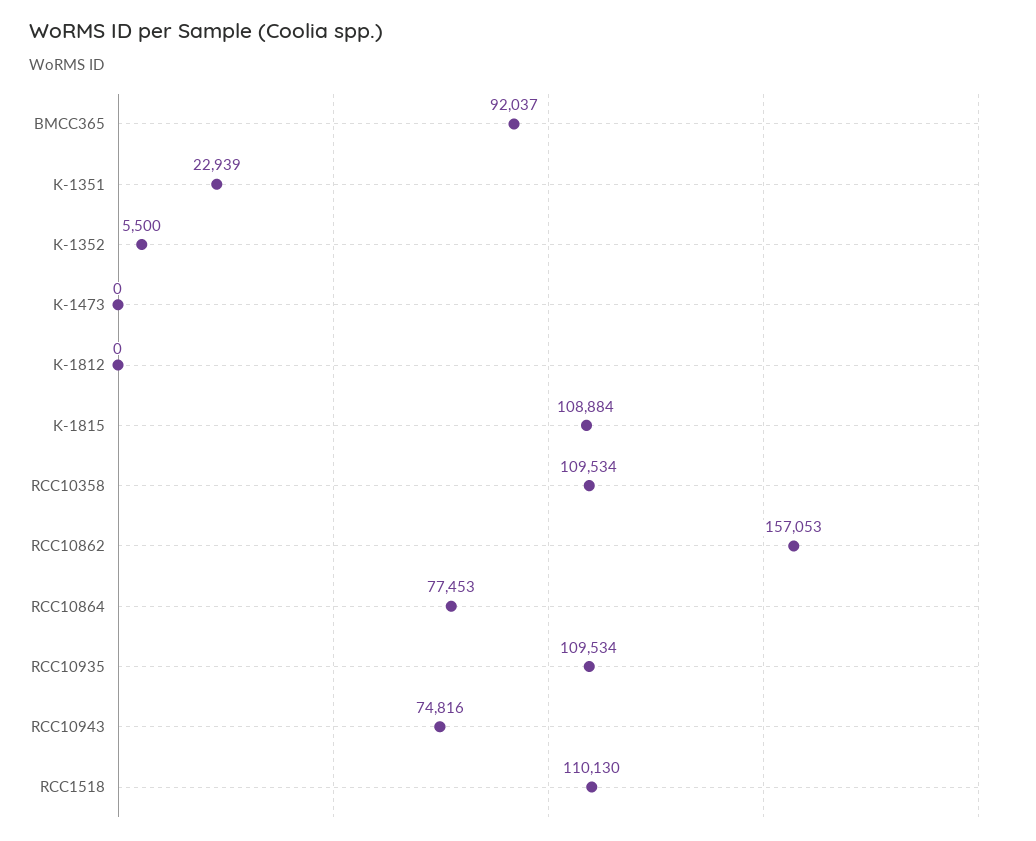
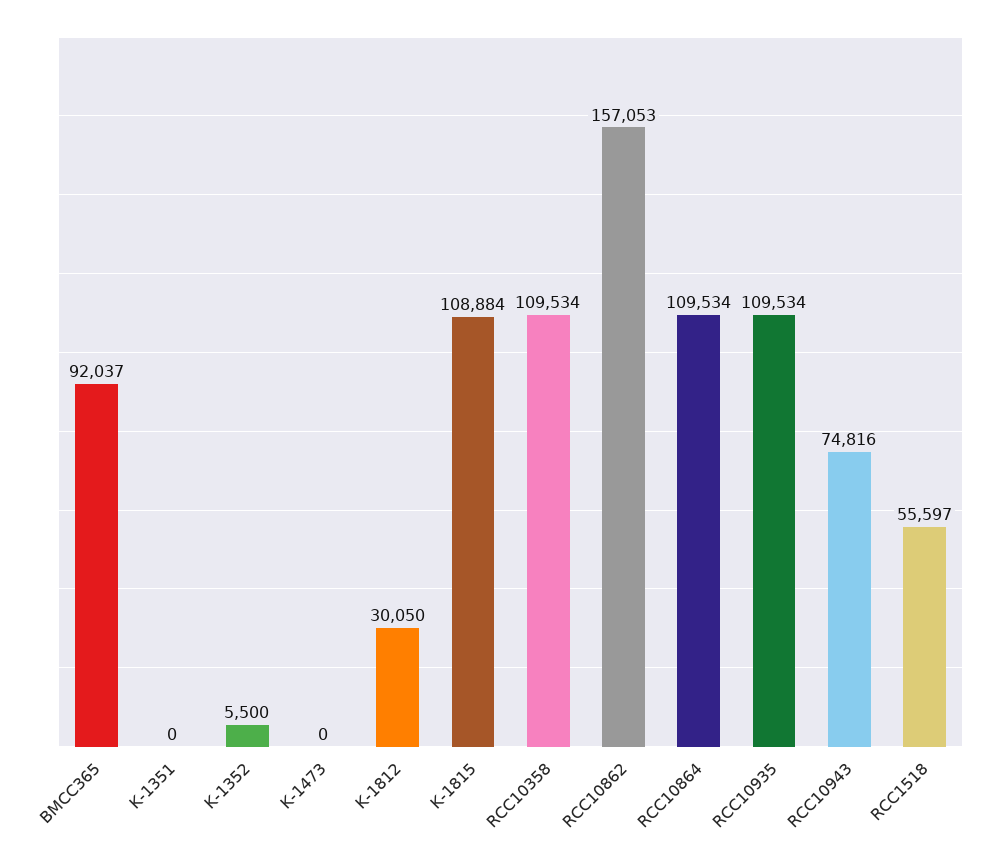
  {
    "BMCC365": 92037,
-   "K-1351": 22939,
+   "K-1351": 0,
    "K-1352": 5500,
    "K-1473": 0,
-   "K-1812": 0,
+   "K-1812": 30050,
    "K-1815": 108884,
    "RCC10358": 109534,
    "RCC10862": 157053,
-   "RCC10864": 77453,
+   "RCC10864": 109534,
    "RCC10935": 109534,
    "RCC10943": 74816,
-   "RCC1518": 110130
+   "RCC1518": 55597
  }

